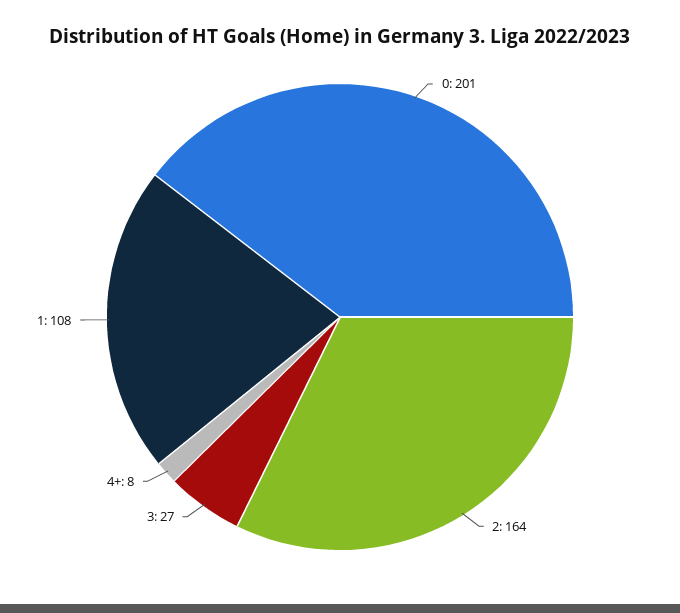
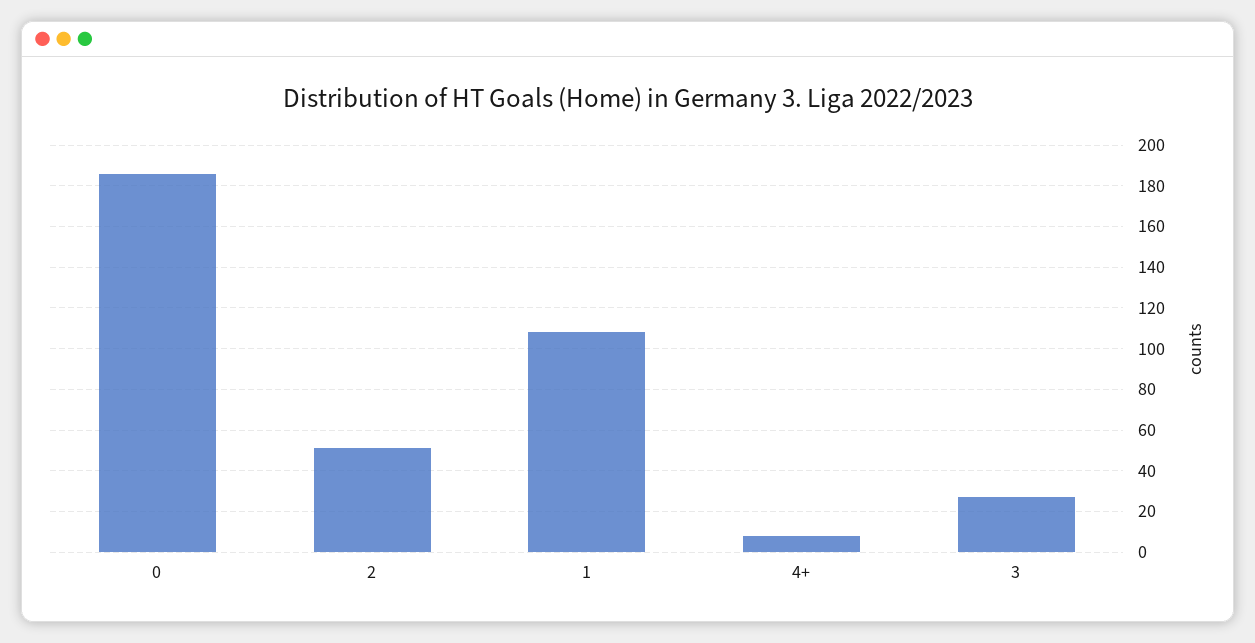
  {
-   "0": 201,
+   "0": 185,
-   "2": 164,
+   "2": 50,
    "3": 27,
    "4+": 8,
    "1": 108
  }

